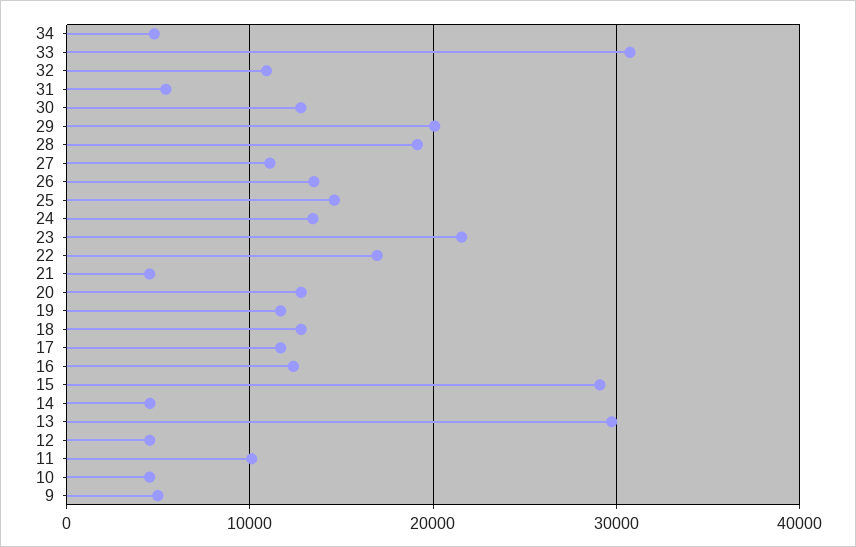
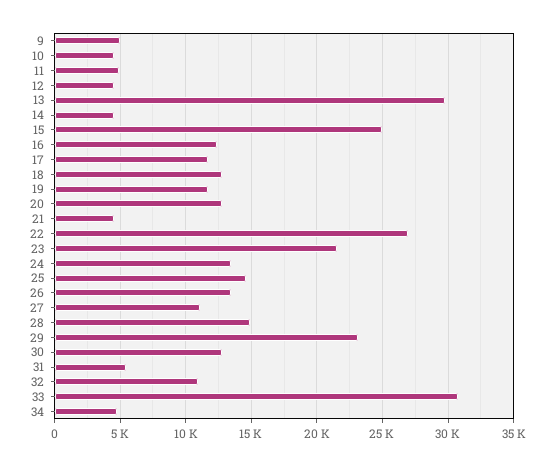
  {
    "34": 5000,
    "33": 30500,
    "32": 11000,
    "31": 5500,
    "30": 13000,
-   "29": 20000,
+   "29": 23000,
-   "28": 19000,
+   "28": 15000,
    "27": 11000,
    "26": 13500,
    "25": 14500,
    "24": 13500,
    "23": 21500,
-   "22": 17000,
+   "22": 27000,
    "21": 4500,
    "20": 13000,
    "19": 11500,
    "18": 13000,
    "17": 11500,
    "16": 12500,
-   "15": 29000,
+   "15": 25000,
    "14": 4500,
    "13": 29500,
    "12": 4500,
-   "11": 10000,
+   "11": 5000,
    "10": 4500,
    "9": 5000
  }

